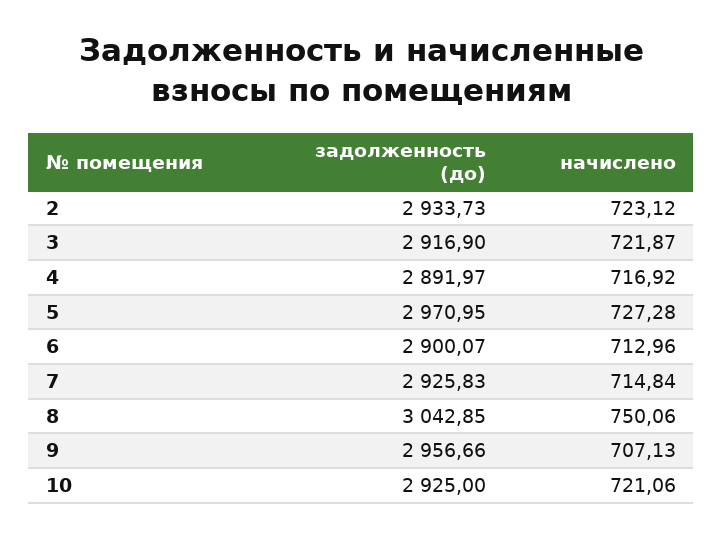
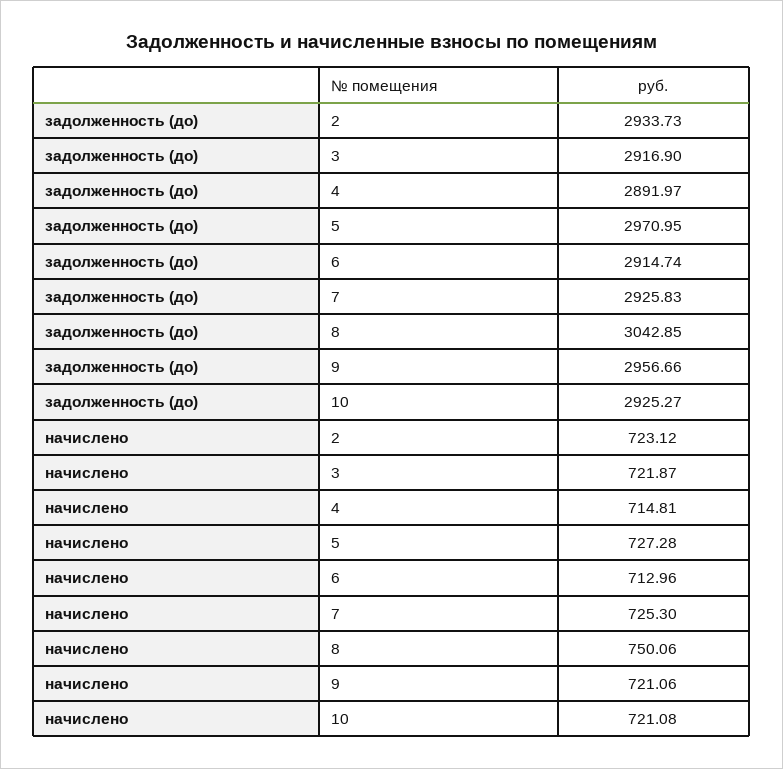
  {
    "задолженность (до)": {
      "2": 2933.73,
      "3": 2916.9,
      "4": 2891.97,
      "5": 2970.95,
-     "6": 2900.07,
+     "6": 2914.74,
      "7": 2925.83,
      "8": 3042.85,
      "9": 2956.66,
-     "10": 2925
+     "10": 2925.27
    },
    "начислено": {
      "2": 723.12,
      "3": 721.87,
-     "4": 716.92,
+     "4": 714.81,
      "5": 727.28,
      "6": 712.96,
-     "7": 714.84,
+     "7": 725.3,
      "8": 750.06,
-     "9": 707.13,
+     "9": 721.06,
-     "10": 721.06
+     "10": 721.08
    }
  }

